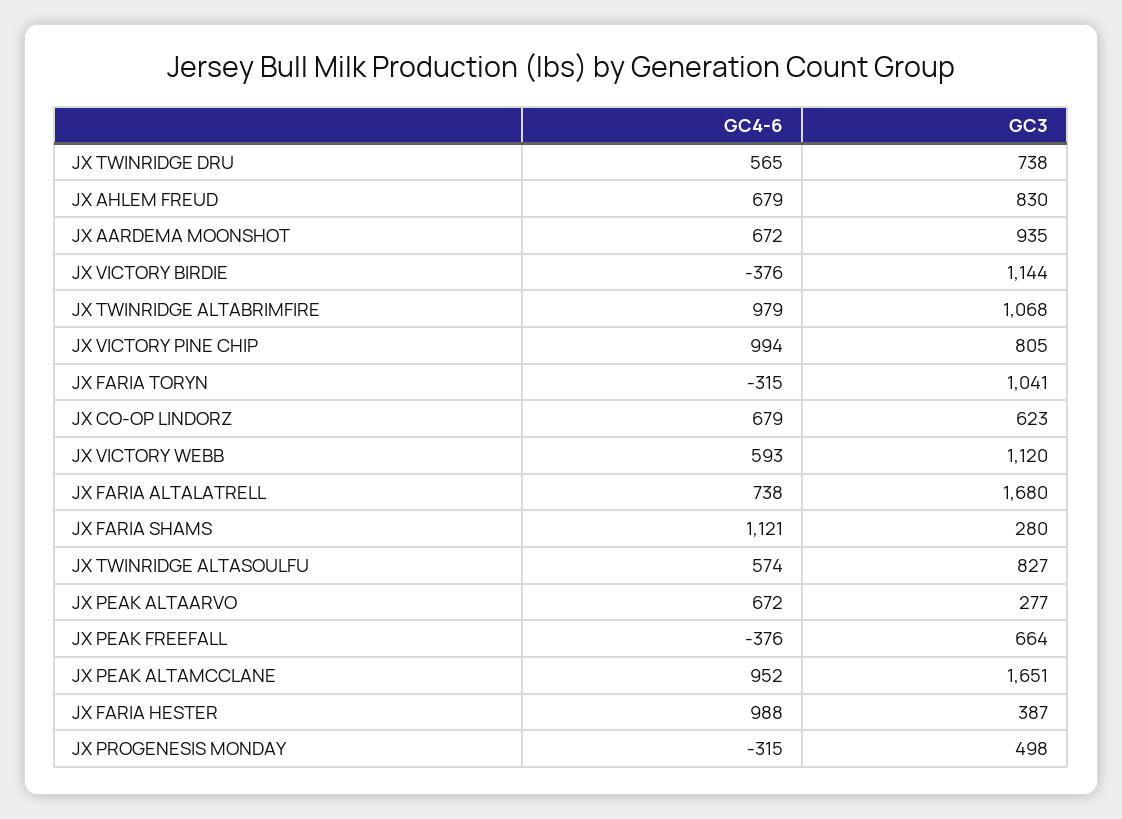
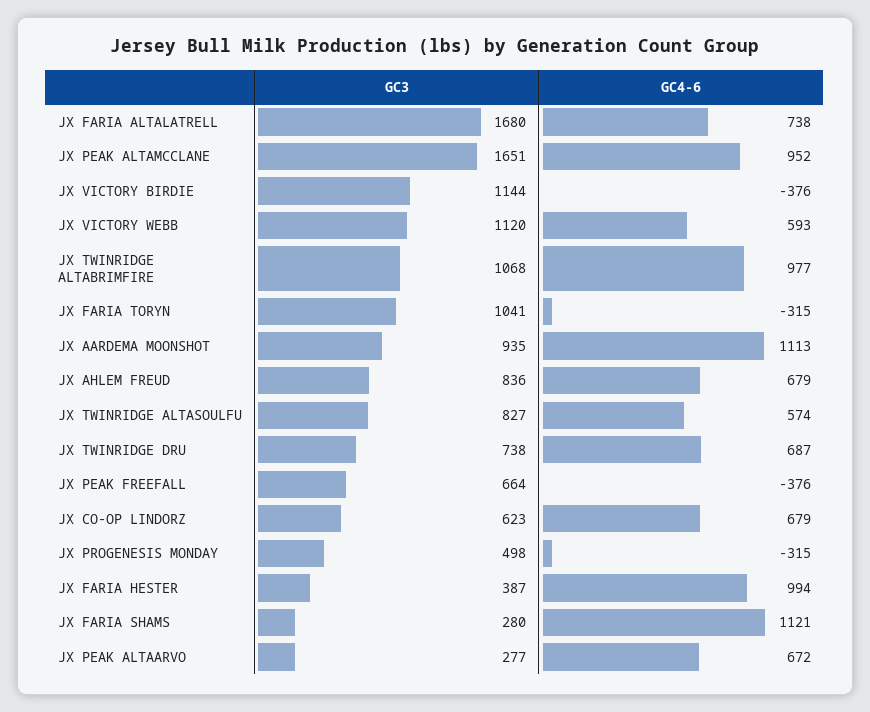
  {
    "GC4-6": {
-     "JX TWINRIDGE DRU": 565,
+     "JX TWINRIDGE DRU": 687,
      "JX AHLEM FREUD": 679,
-     "JX AARDEMA MOONSHOT": 672,
+     "JX AARDEMA MOONSHOT": 1113,
      "JX VICTORY BIRDIE": -376,
-     "JX TWINRIDGE ALTABRIMFIRE": 979,
+     "JX TWINRIDGE ALTABRIMFIRE": 977,
-     "JX VICTORY PINE CHIP": 994,
      "JX FARIA TORYN": -315,
      "JX CO-OP LINDORZ": 679,
      "JX VICTORY WEBB": 593,
      "JX FARIA ALTALATRELL": 738,
      "JX FARIA SHAMS": 1121,
      "JX TWINRIDGE ALTASOULFU": 574,
      "JX PEAK ALTAARVO": 672,
      "JX PEAK FREEFALL": -376,
      "JX PEAK ALTAMCCLANE": 952,
-     "JX FARIA HESTER": 988,
+     "JX FARIA HESTER": 994,
      "JX PROGENESIS MONDAY": -315
    },
    "GC3": {
      "JX TWINRIDGE DRU": 738,
-     "JX AHLEM FREUD": 830,
+     "JX AHLEM FREUD": 836,
      "JX AARDEMA MOONSHOT": 935,
      "JX VICTORY BIRDIE": 1144,
      "JX TWINRIDGE ALTABRIMFIRE": 1068,
-     "JX VICTORY PINE CHIP": 805,
      "JX FARIA TORYN": 1041,
      "JX CO-OP LINDORZ": 623,
      "JX VICTORY WEBB": 1120,
      "JX FARIA ALTALATRELL": 1680,
      "JX FARIA SHAMS": 280,
      "JX TWINRIDGE ALTASOULFU": 827,
      "JX PEAK ALTAARVO": 277,
      "JX PEAK FREEFALL": 664,
      "JX PEAK ALTAMCCLANE": 1651,
      "JX FARIA HESTER": 387,
      "JX PROGENESIS MONDAY": 498
    }
  }

